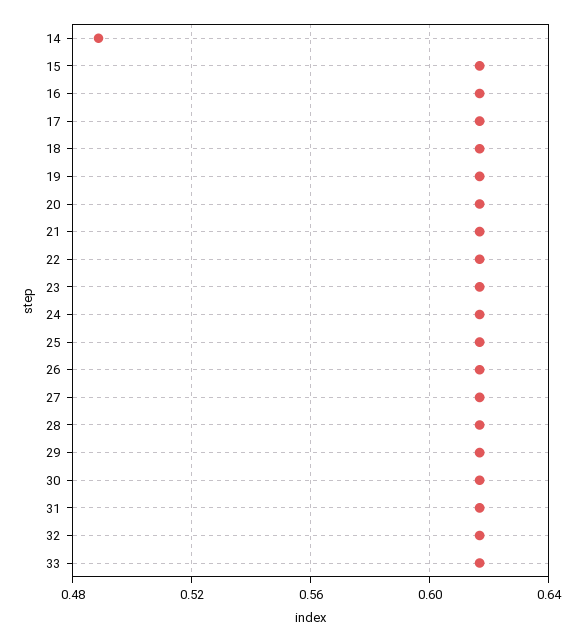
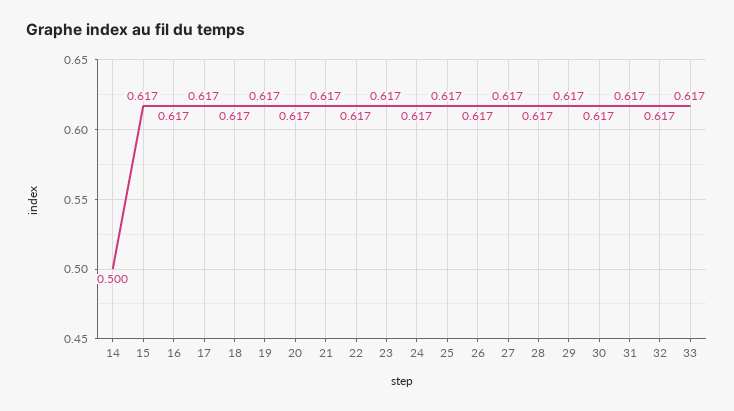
  {
-   "14": 0.49,
+   "14": 0.5,
    "15": 0.617,
    "16": 0.617,
    "17": 0.617,
    "18": 0.617,
    "19": 0.617,
    "20": 0.617,
    "21": 0.617,
    "22": 0.617,
    "23": 0.617,
    "24": 0.617,
    "25": 0.617,
    "26": 0.617,
    "27": 0.617,
    "28": 0.617,
    "29": 0.617,
    "30": 0.617,
    "31": 0.617,
    "32": 0.617,
    "33": 0.617
  }

